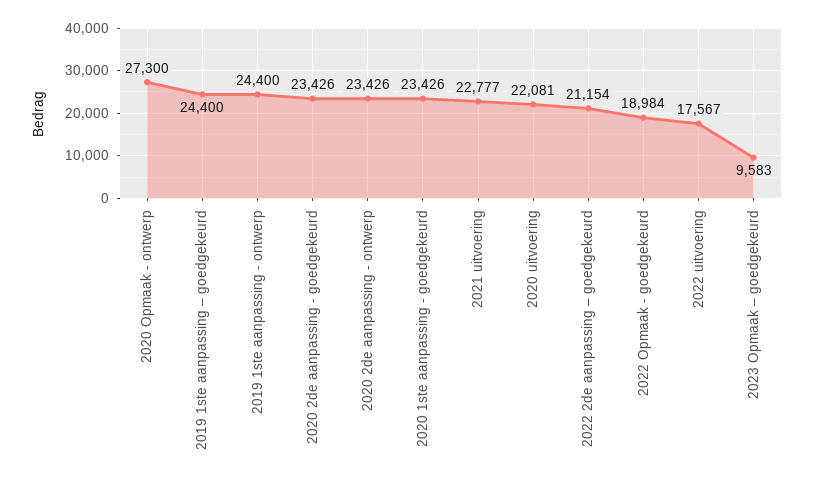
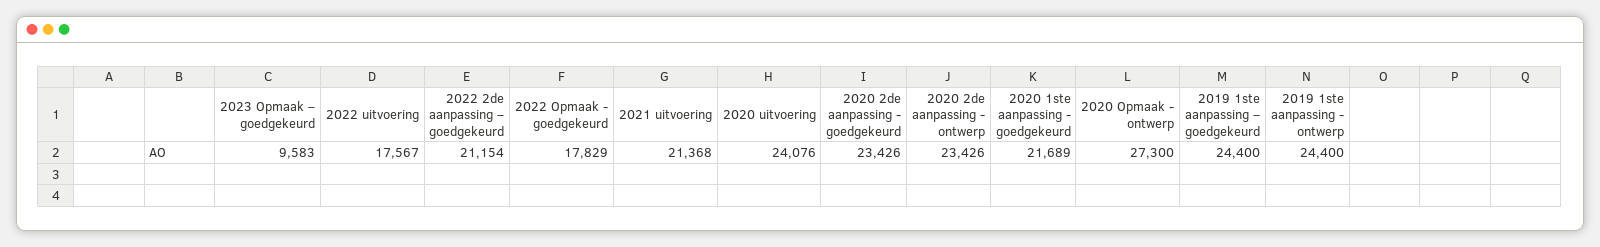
  {
    "2020 Opmaak - ontwerp": 27300,
    "2019 1ste aanpassing – goedgekeurd": 24400,
    "2019 1ste aanpassing - ontwerp": 24400,
    "2020 2de aanpassing - goedgekeurd": 23426,
    "2020 2de aanpassing - ontwerp": 23426,
-   "2020 1ste aanpassing - goedgekeurd": 23426,
+   "2020 1ste aanpassing - goedgekeurd": 21689,
-   "2021 uitvoering": 22777,
+   "2021 uitvoering": 21368,
-   "2020 uitvoering": 22081,
+   "2020 uitvoering": 24076,
    "2022 2de aanpassing – goedgekeurd": 21154,
-   "2022 Opmaak - goedgekeurd": 18984,
+   "2022 Opmaak - goedgekeurd": 17829,
    "2022 uitvoering": 17567,
    "2023 Opmaak – goedgekeurd": 9583
  }

